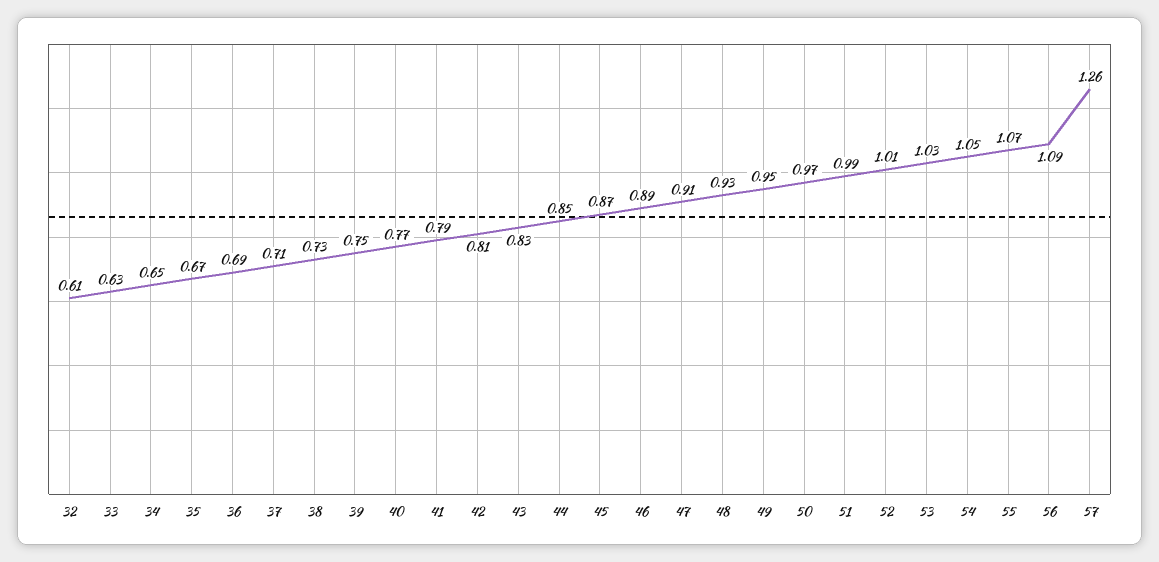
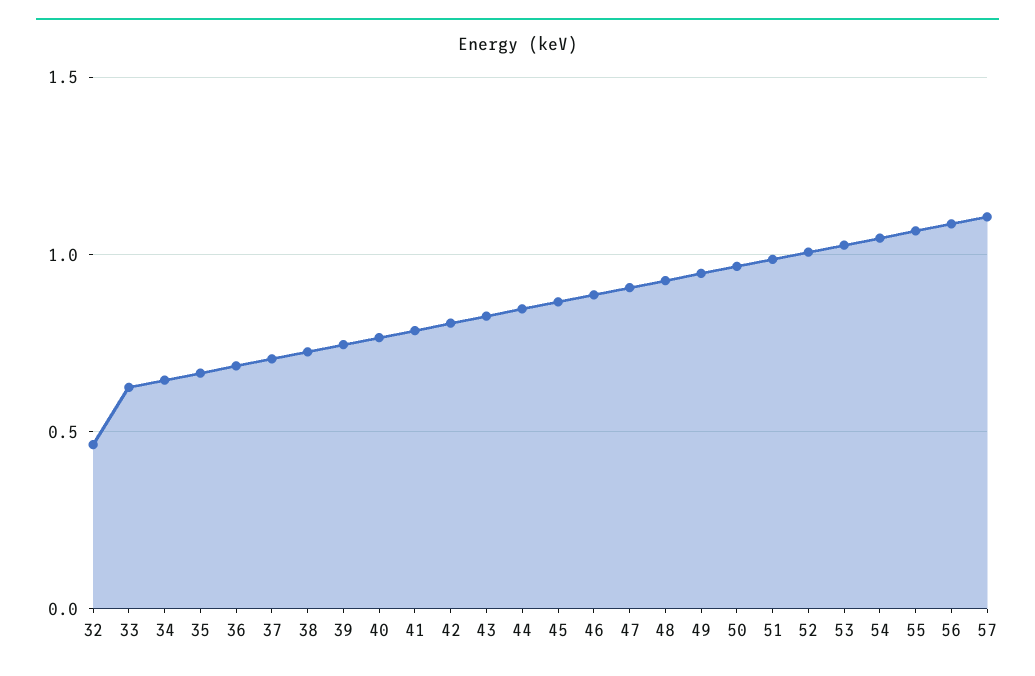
  {
-   "32": 0.61,
+   "32": 0.45,
    "33": 0.63,
    "34": 0.65,
    "35": 0.67,
    "36": 0.69,
    "37": 0.71,
    "38": 0.73,
    "39": 0.75,
    "40": 0.77,
    "41": 0.79,
    "42": 0.81,
    "43": 0.83,
    "44": 0.85,
    "45": 0.87,
    "46": 0.89,
    "47": 0.91,
    "48": 0.93,
    "49": 0.95,
    "50": 0.97,
    "51": 0.99,
    "52": 1.01,
    "53": 1.03,
    "54": 1.05,
    "55": 1.07,
    "56": 1.09,
-   "57": 1.26
+   "57": 1.1
  }

